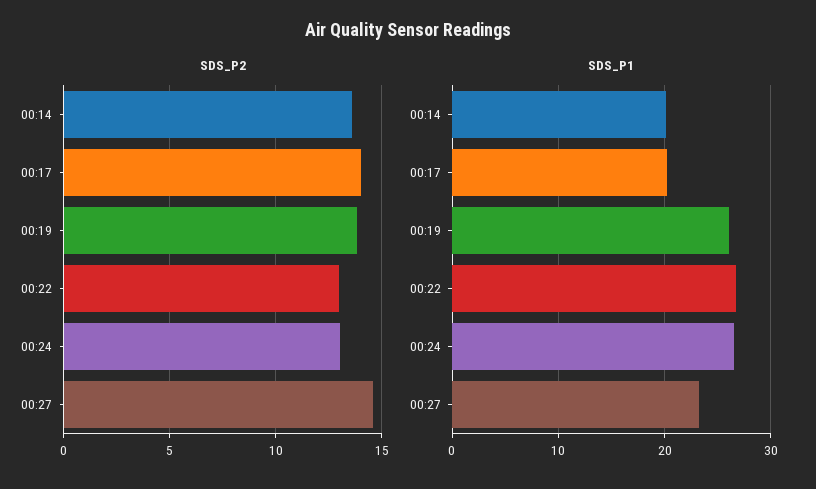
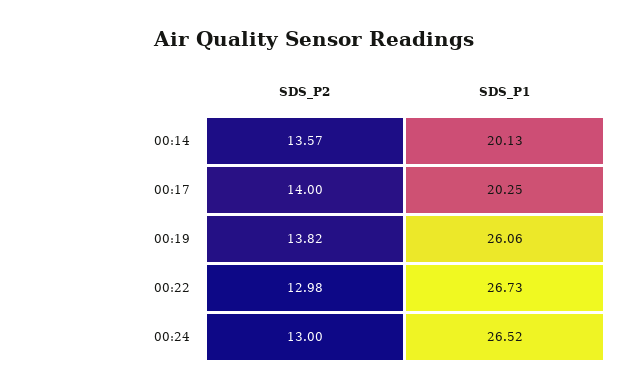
  {
    "SDS_P2": {
      "00:14": 13.57,
      "00:17": 14,
      "00:19": 13.82,
      "00:22": 12.98,
-     "00:24": 13,
+     "00:24": 13
-     "00:27": 14.5
    },
    "SDS_P1": {
      "00:14": 20.13,
      "00:17": 20.25,
      "00:19": 26.06,
      "00:22": 26.73,
-     "00:24": 26.52,
+     "00:24": 26.52
-     "00:27": 23
    }
  }

